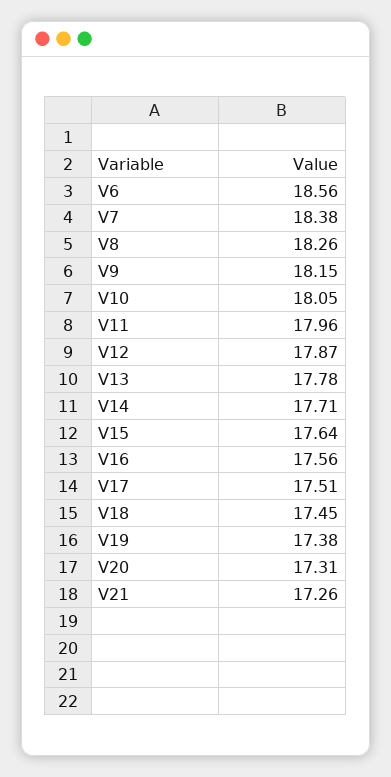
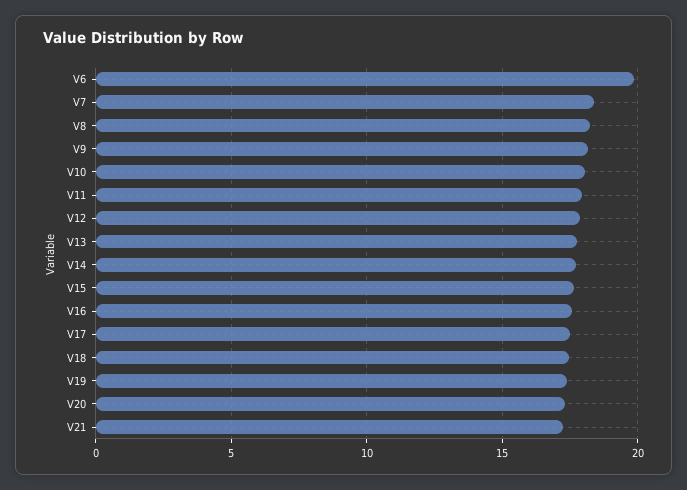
  {
-   "V6": 18.56,
+   "V6": 20,
    "V7": 18.38,
    "V8": 18.26,
    "V9": 18.15,
    "V10": 18.05,
    "V11": 17.96,
    "V12": 17.87,
    "V13": 17.78,
    "V14": 17.71,
    "V15": 17.64,
    "V16": 17.56,
    "V17": 17.51,
    "V18": 17.45,
    "V19": 17.38,
    "V20": 17.31,
    "V21": 17.26
  }

